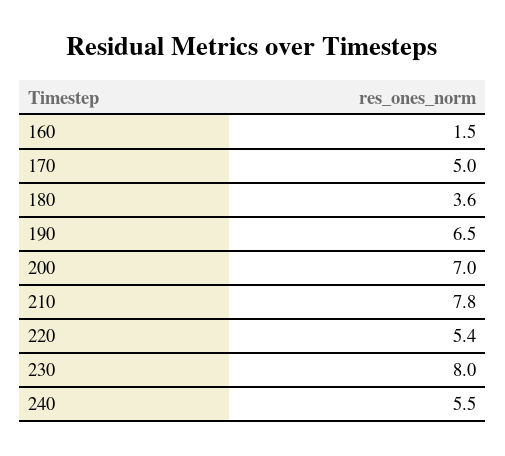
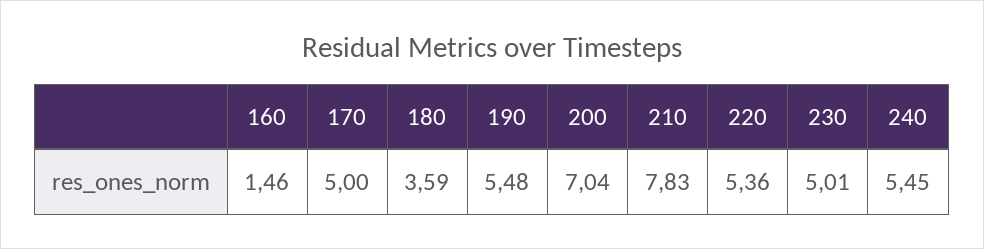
  {
    "160": 1.46,
    "170": 5,
    "180": 3.59,
-   "190": 6.5,
+   "190": 5.48,
    "200": 7.04,
    "210": 7.83,
    "220": 5.36,
-   "230": 8,
+   "230": 5.01,
    "240": 5.45
  }

